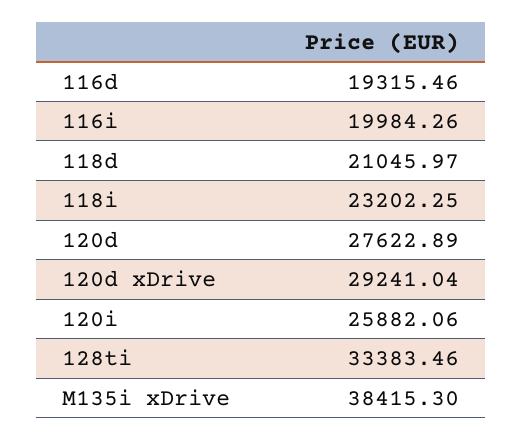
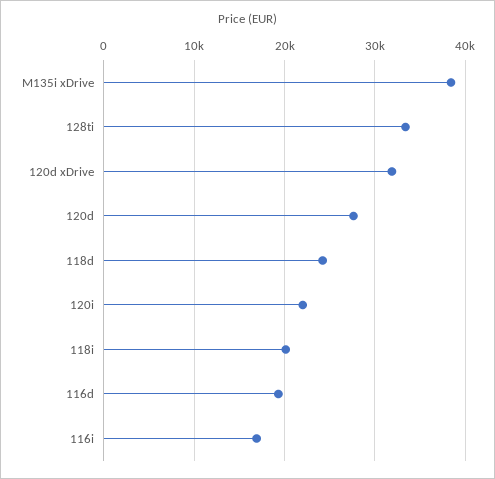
  {
    "116d": 19315.46,
-   "116i": 19984.26,
+   "116i": 17000,
-   "118d": 21045.97,
+   "118d": 24000,
-   "118i": 23202.25,
+   "118i": 20000,
    "120d": 27622.89,
-   "120d xDrive": 29241.04,
+   "120d xDrive": 32000,
-   "120i": 25882.06,
+   "120i": 22000,
    "128ti": 33383.46,
    "M135i xDrive": 38415.3
  }

